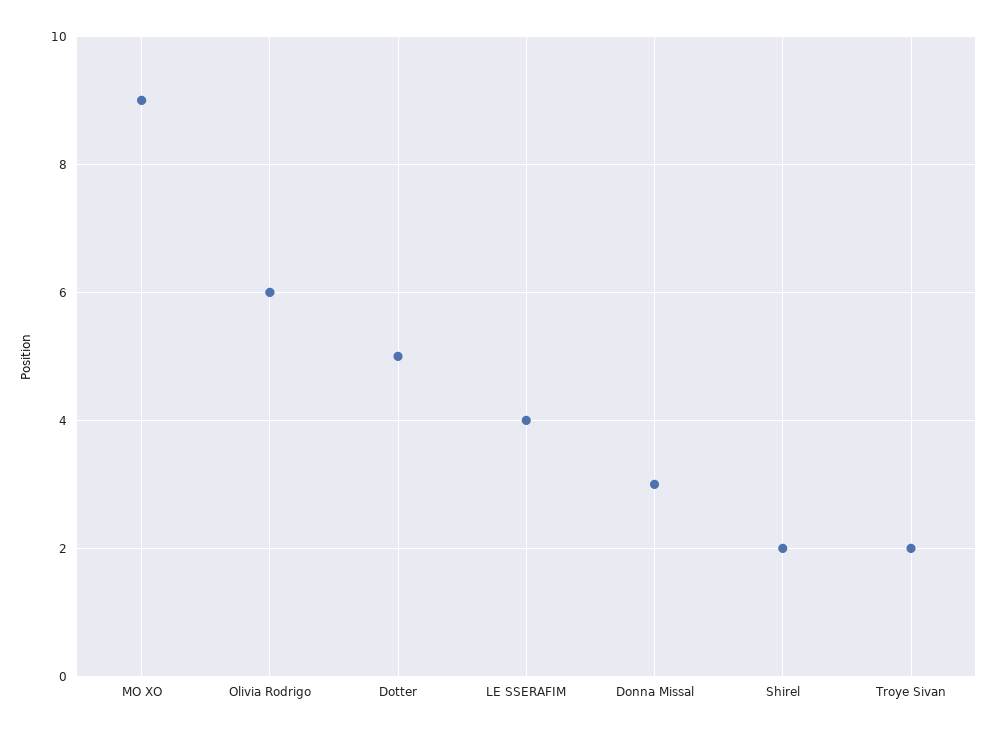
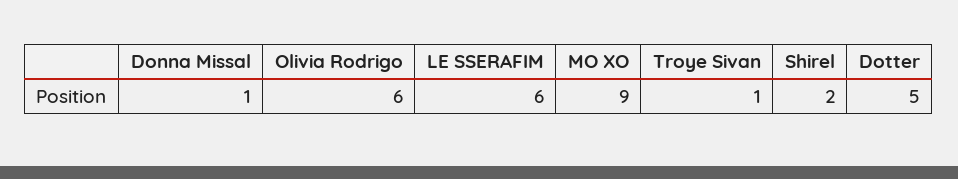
  {
    "MO XO": 9,
    "Olivia Rodrigo": 6,
    "Dotter": 5,
-   "LE SSERAFIM": 4,
+   "LE SSERAFIM": 6,
-   "Donna Missal": 3,
+   "Donna Missal": 1,
    "Shirel": 2,
-   "Troye Sivan": 2
+   "Troye Sivan": 1
  }

